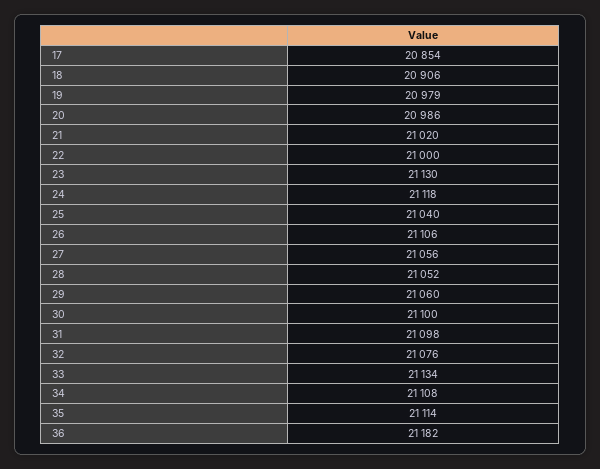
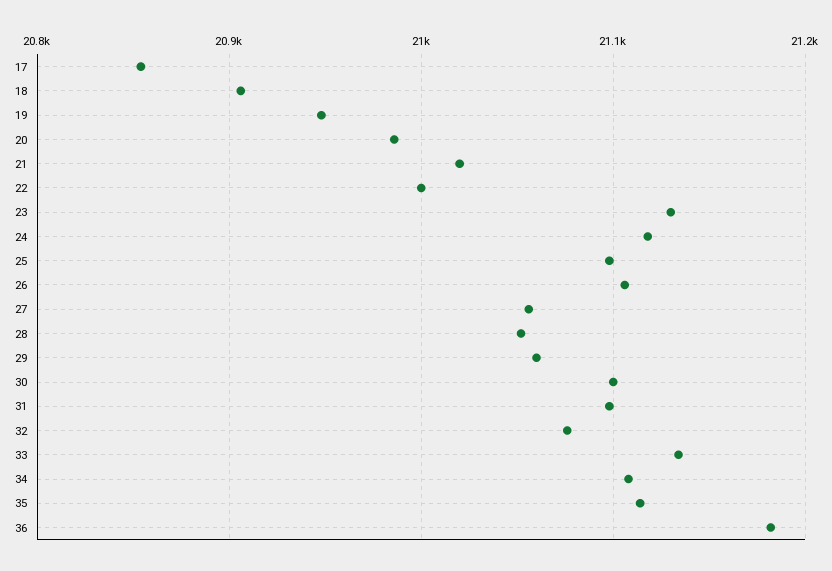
  {
    "17": 20854,
    "18": 20906,
-   "19": 20979,
+   "19": 20950,
    "20": 20986,
    "21": 21020,
    "22": 21000,
    "23": 21130,
    "24": 21118,
-   "25": 21040,
+   "25": 21100,
    "26": 21106,
    "27": 21056,
    "28": 21052,
    "29": 21060,
    "30": 21100,
    "31": 21098,
    "32": 21076,
    "33": 21134,
    "34": 21108,
    "35": 21114,
    "36": 21182
  }

